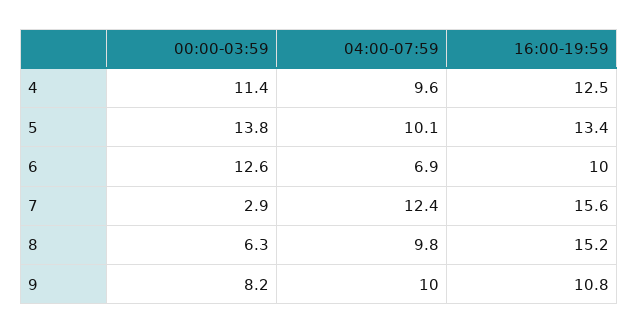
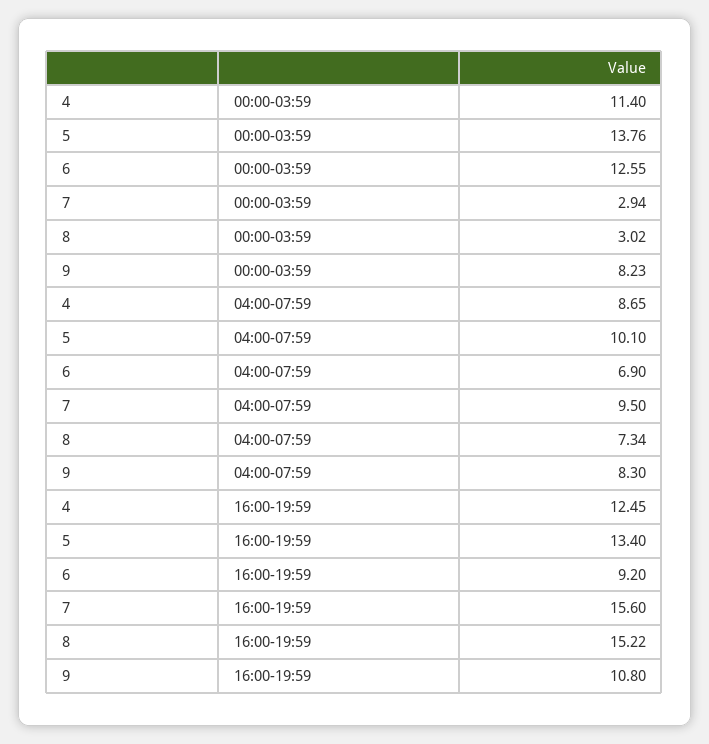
  {
    "00:00-03:59": {
      "4": 11.4,
      "5": 13.76,
      "6": 12.55,
      "7": 2.94,
-     "8": 6.3,
+     "8": 3.02,
      "9": 8.23
    },
    "04:00-07:59": {
-     "4": 9.6,
+     "4": 8.65,
      "5": 10.1,
      "6": 6.9,
-     "7": 12.4,
+     "7": 9.5,
-     "8": 9.8,
+     "8": 7.34,
-     "9": 10
+     "9": 8.3
    },
    "16:00-19:59": {
      "4": 12.45,
      "5": 13.4,
-     "6": 10,
+     "6": 9.2,
      "7": 15.6,
      "8": 15.22,
      "9": 10.8
    }
  }

